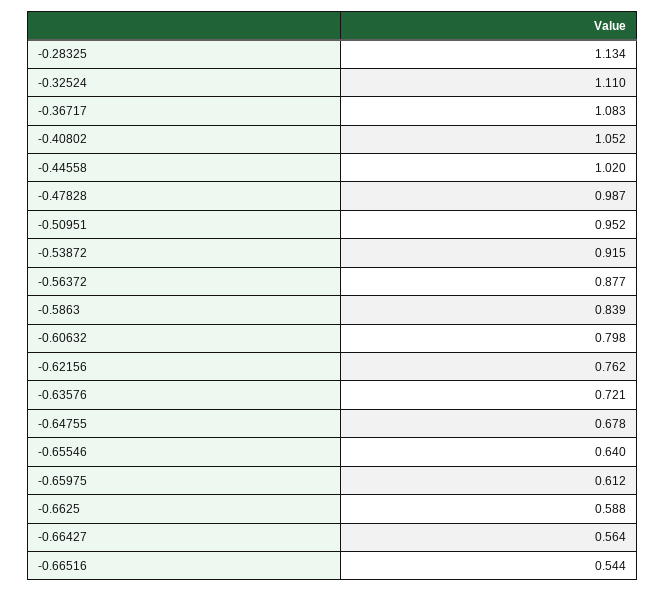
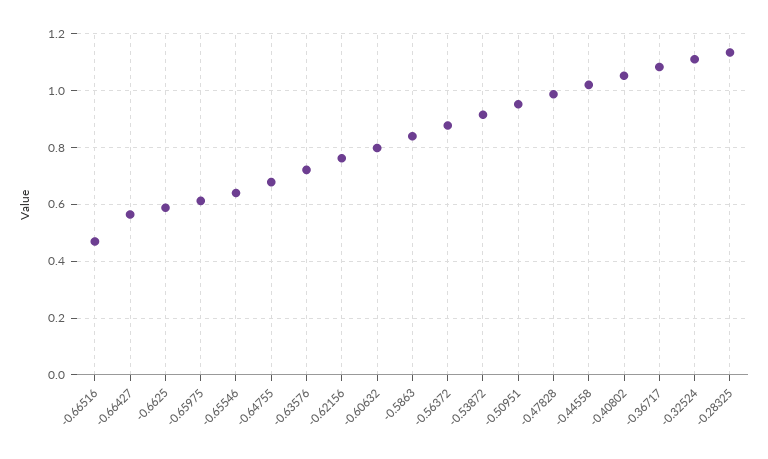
  {
    "-0.28325": 1.134,
    "-0.32524": 1.11,
    "-0.36717": 1.083,
    "-0.40802": 1.052,
    "-0.44558": 1.02,
    "-0.47828": 0.987,
    "-0.50951": 0.952,
    "-0.53872": 0.915,
    "-0.56372": 0.877,
    "-0.5863": 0.839,
    "-0.60632": 0.798,
    "-0.62156": 0.762,
    "-0.63576": 0.721,
    "-0.64755": 0.678,
    "-0.65546": 0.64,
    "-0.65975": 0.612,
    "-0.6625": 0.588,
    "-0.66427": 0.564,
-   "-0.66516": 0.544
+   "-0.66516": 0.475
  }

